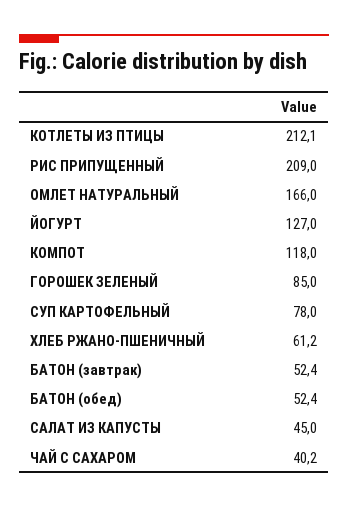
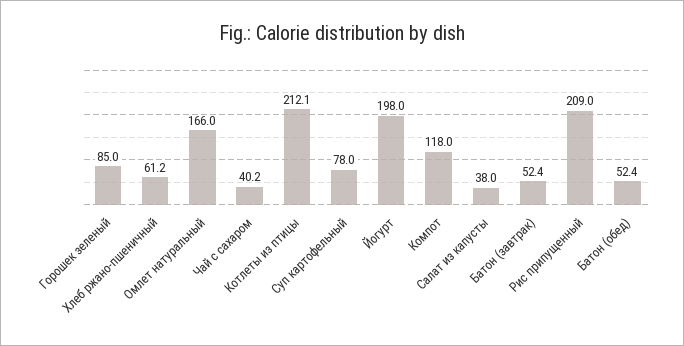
  {
    "КОТЛЕТЫ ИЗ ПТИЦЫ": 212.1,
    "РИС ПРИПУЩЕННЫЙ": 209,
    "ОМЛЕТ НАТУРАЛЬНЫЙ": 166,
-   "ЙОГУРТ": 127,
+   "ЙОГУРТ": 198,
    "КОМПОТ": 118,
    "ГОРОШЕК ЗЕЛЕНЫЙ": 85,
    "СУП КАРТОФЕЛЬНЫЙ": 78,
    "ХЛЕБ РЖАНО-ПШЕНИЧНЫЙ": 61.2,
    "БАТОН (завтрак)": 52.4,
    "БАТОН (обед)": 52.4,
-   "САЛАТ ИЗ КАПУСТЫ": 45,
+   "САЛАТ ИЗ КАПУСТЫ": 38,
    "ЧАЙ С САХАРОМ": 40.2
  }

